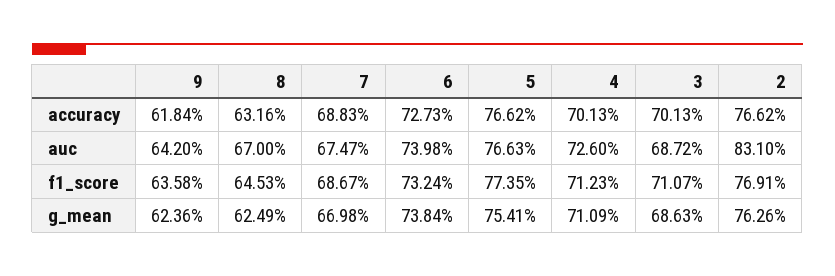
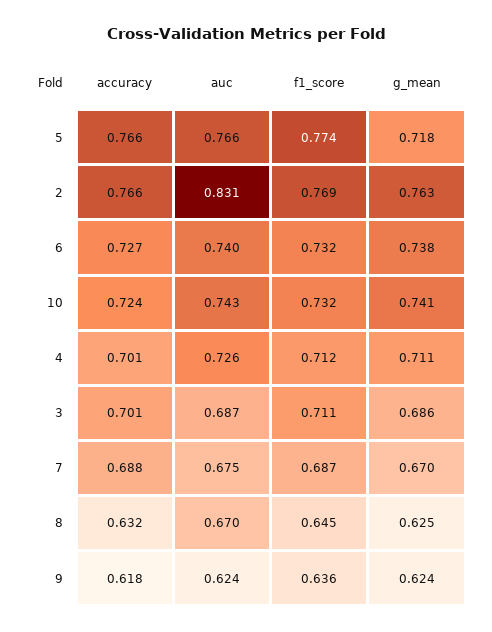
  {
    "9": {
      "accuracy": 0.6184,
-     "auc": 0.642,
+     "auc": 0.624,
      "f1_score": 0.6358,
      "g_mean": 0.6236
    },
    "8": {
      "accuracy": 0.6316,
      "auc": 0.67,
      "f1_score": 0.6453,
      "g_mean": 0.6249
    },
    "7": {
      "accuracy": 0.6883,
      "auc": 0.6747,
      "f1_score": 0.6867,
      "g_mean": 0.6698
    },
    "6": {
      "accuracy": 0.7273,
      "auc": 0.7398,
      "f1_score": 0.7324,
      "g_mean": 0.7384
    },
    "5": {
      "accuracy": 0.7662,
      "auc": 0.7663,
      "f1_score": 0.7735,
-     "g_mean": 0.7541
+     "g_mean": 0.718
    },
    "4": {
      "accuracy": 0.7013,
      "auc": 0.726,
      "f1_score": 0.7123,
      "g_mean": 0.7109
    },
    "3": {
      "accuracy": 0.7013,
      "auc": 0.6872,
      "f1_score": 0.7107,
      "g_mean": 0.6863
    },
    "2": {
      "accuracy": 0.7662,
      "auc": 0.831,
      "f1_score": 0.7691,
      "g_mean": 0.7626
-   }
+   },
+   "10": {
+     "accuracy": 0.724,
+     "auc": 0.743,
+     "f1_score": 0.732,
+     "g_mean": 0.741
+   }
  }

